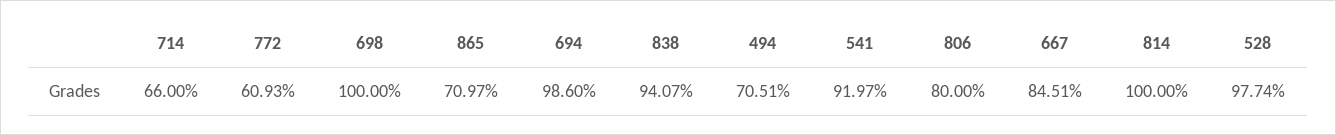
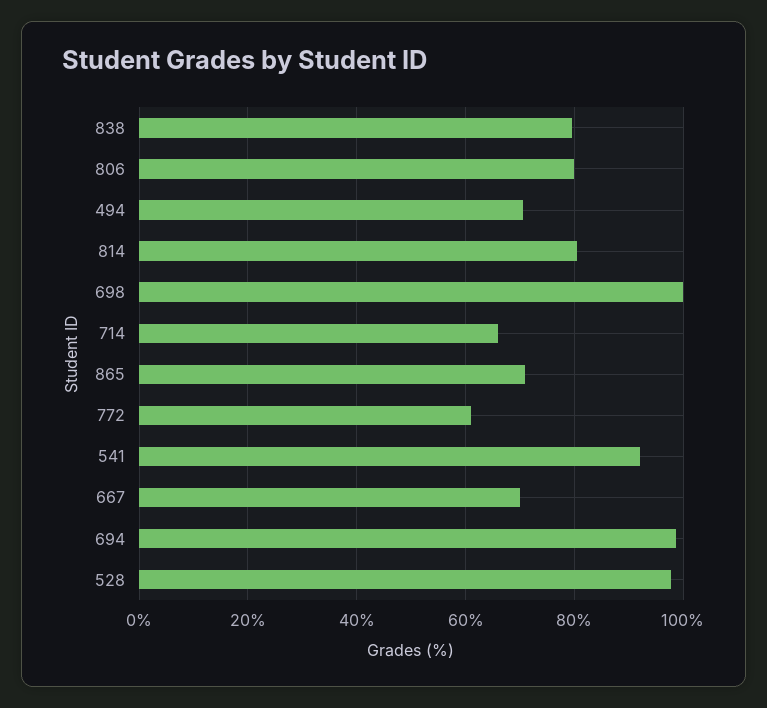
  {
    "714": 66,
    "772": 60.93,
    "698": 100,
    "865": 70.97,
    "694": 98.6,
-   "838": 94.07,
+   "838": 80,
    "494": 70.51,
    "541": 91.97,
    "806": 80,
-   "667": 84.51,
+   "667": 70,
-   "814": 100,
+   "814": 80,
    "528": 97.74
  }

